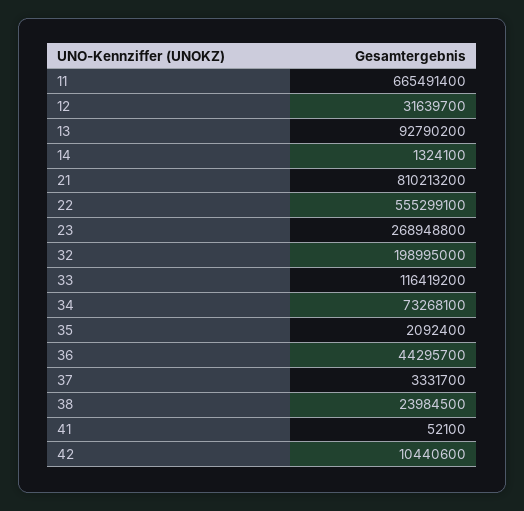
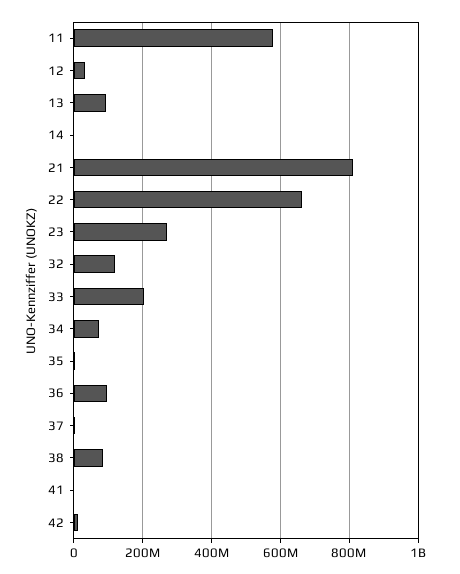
  {
-   "11": 665491400,
+   "11": 580000000,
    "12": 31639700,
    "13": 92790200,
    "14": 1324100,
    "21": 810213200,
-   "22": 555299100,
+   "22": 660000000,
    "23": 268948800,
-   "32": 198995000,
+   "32": 120000000,
-   "33": 116419200,
+   "33": 200000000,
    "34": 73268100,
    "35": 2092400,
-   "36": 44295700,
+   "36": 100000000,
    "37": 3331700,
-   "38": 23984500,
+   "38": 80000000,
    "41": 52100,
    "42": 10440600
  }

